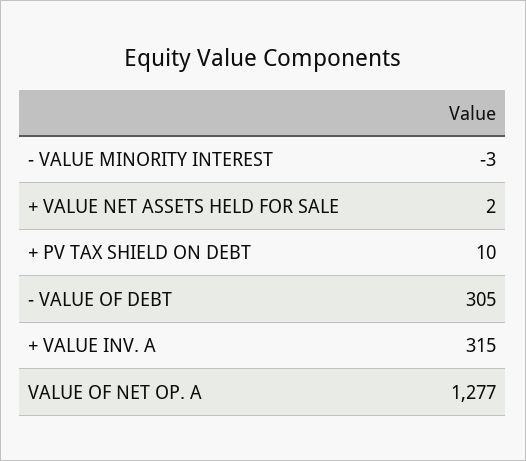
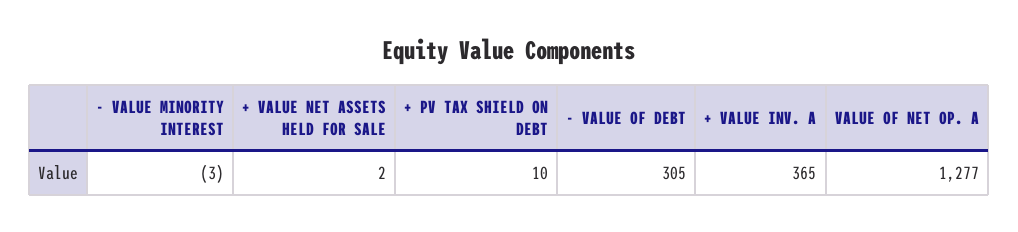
  {
    "- VALUE MINORITY INTEREST": -3,
    "+ VALUE NET ASSETS HELD FOR SALE": 2,
    "+ PV TAX SHIELD ON DEBT": 10,
    "- VALUE OF DEBT": 305,
-   "+ VALUE INV. A": 315,
+   "+ VALUE INV. A": 365,
    "VALUE OF NET OP. A": 1277
  }

